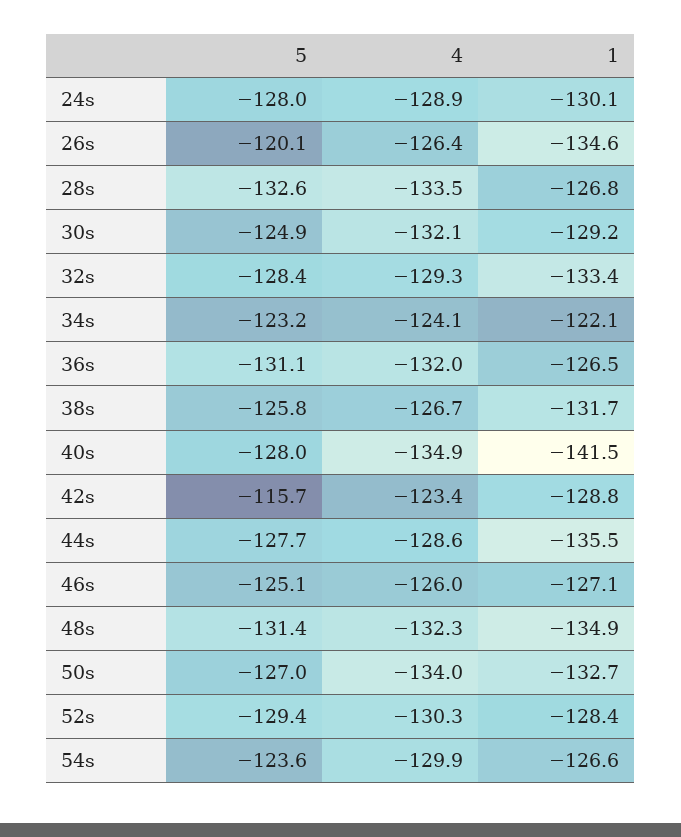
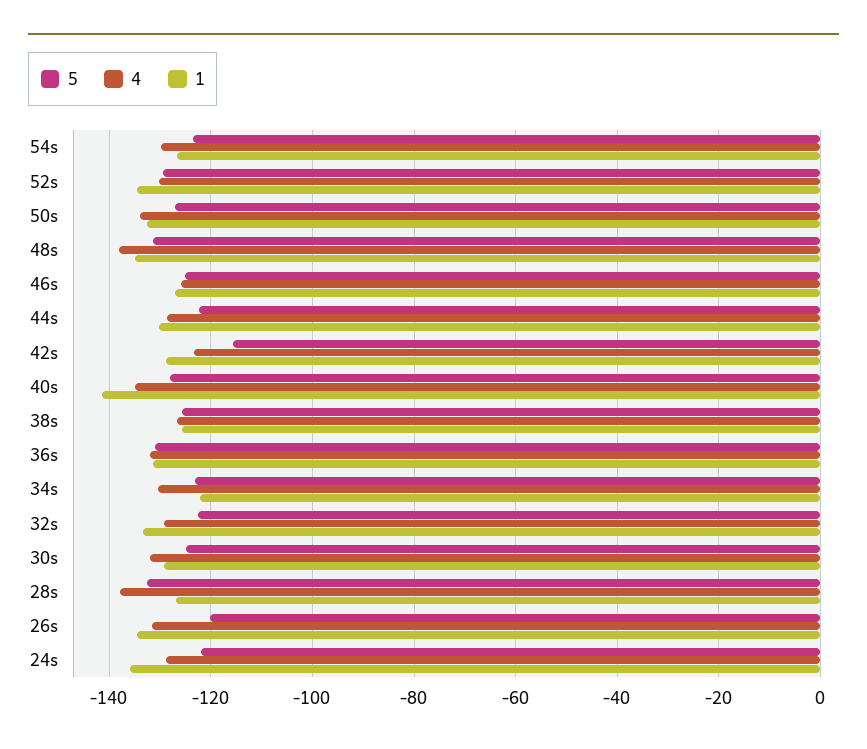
  {
    "5": {
-     "24s": -128,
+     "24s": -122,
      "26s": -120.1,
      "28s": -132.6,
      "30s": -124.9,
-     "32s": -128.4,
+     "32s": -122,
      "34s": -123.2,
      "36s": -131.1,
      "38s": -125.8,
      "40s": -128,
      "42s": -115.7,
-     "44s": -127.7,
+     "44s": -122,
      "46s": -125.1,
      "48s": -131.4,
      "50s": -127,
      "52s": -129.4,
      "54s": -123.6
    },
    "4": {
      "24s": -128.9,
-     "26s": -126.4,
+     "26s": -132,
-     "28s": -133.5,
+     "28s": -138,
      "30s": -132.1,
      "32s": -129.3,
-     "34s": -124.1,
+     "34s": -130,
      "36s": -132,
      "38s": -126.7,
      "40s": -134.9,
      "42s": -123.4,
      "44s": -128.6,
      "46s": -126,
-     "48s": -132.3,
+     "48s": -138,
      "50s": -134,
      "52s": -130.3,
      "54s": -129.9
    },
    "1": {
-     "24s": -130.1,
+     "24s": -136,
      "26s": -134.6,
      "28s": -126.8,
      "30s": -129.2,
      "32s": -133.4,
      "34s": -122.1,
-     "36s": -126.5,
+     "36s": -132,
-     "38s": -131.7,
+     "38s": -126,
      "40s": -141.5,
      "42s": -128.8,
-     "44s": -135.5,
+     "44s": -130,
      "46s": -127.1,
      "48s": -134.9,
      "50s": -132.7,
-     "52s": -128.4,
+     "52s": -134,
      "54s": -126.6
    }
  }

